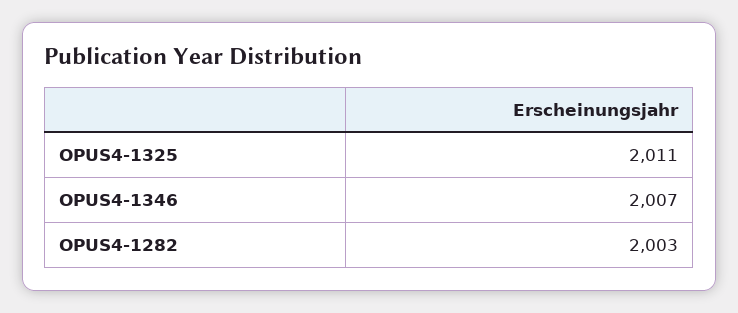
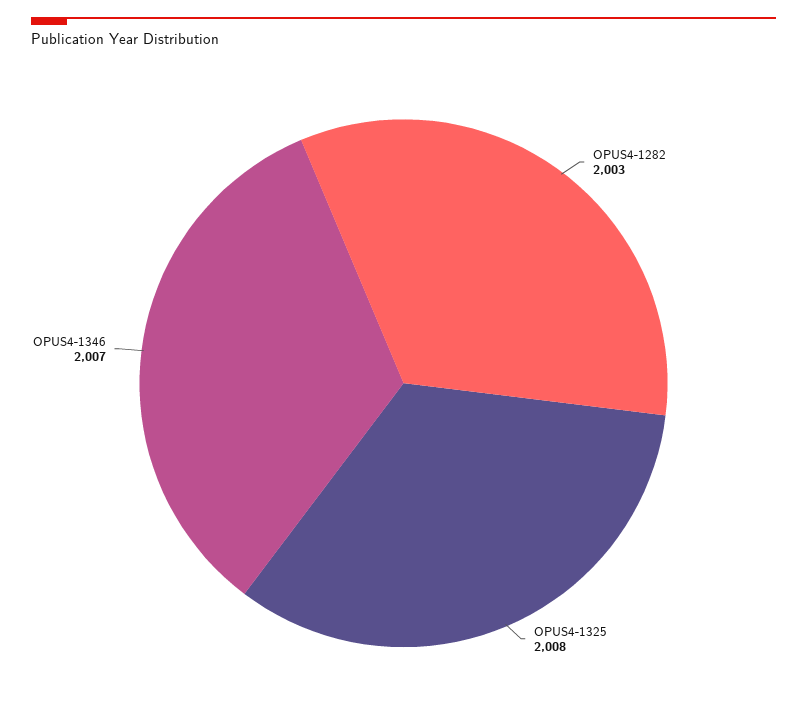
  {
-   "OPUS4-1325": 2011,
+   "OPUS4-1325": 2008,
    "OPUS4-1346": 2007,
    "OPUS4-1282": 2003
  }

